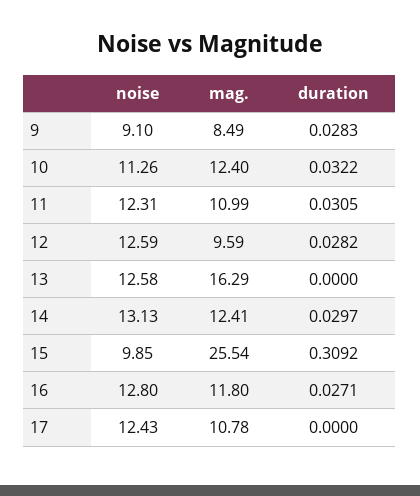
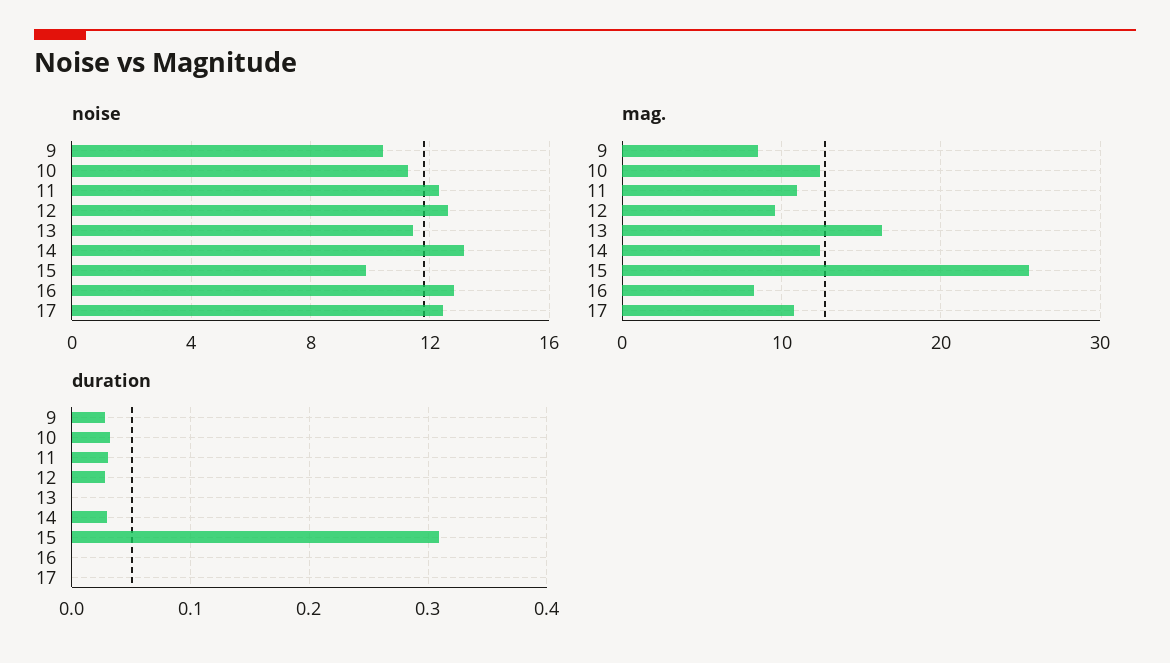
  {
    "noise": {
-     "9": 9.1,
+     "9": 10.5,
      "10": 11.26,
      "11": 12.31,
      "12": 12.59,
-     "13": 12.58,
+     "13": 11.5,
      "14": 13.13,
      "15": 9.85,
      "16": 12.8,
      "17": 12.43
    },
    "mag.": {
      "9": 8.49,
      "10": 12.4,
      "11": 10.99,
      "12": 9.59,
      "13": 16.29,
      "14": 12.41,
      "15": 25.54,
-     "16": 11.8,
+     "16": 8,
      "17": 10.78
    },
    "duration": {
      "9": 0.0283,
      "10": 0.0322,
      "11": 0.0305,
      "12": 0.0282,
      "13": 0,
      "14": 0.0297,
      "15": 0.3092,
-     "16": 0.0271,
+     "16": 0,
      "17": 0
    }
  }

